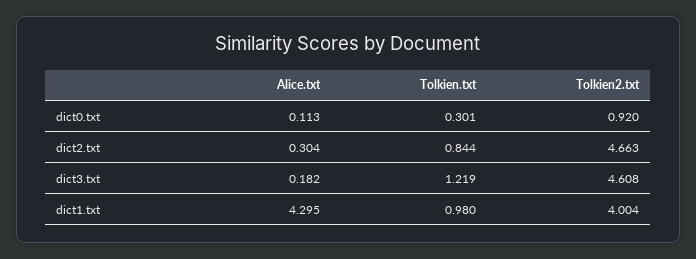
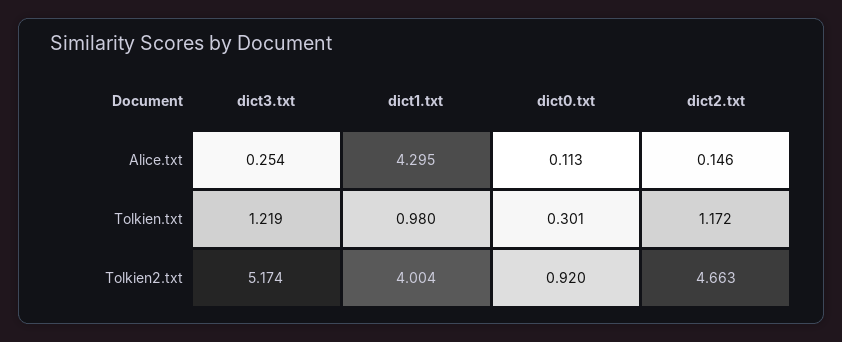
  {
    "Alice.txt": {
      "dict0.txt": 0.113,
-     "dict2.txt": 0.304,
+     "dict2.txt": 0.146,
-     "dict3.txt": 0.182,
+     "dict3.txt": 0.254,
      "dict1.txt": 4.295
    },
    "Tolkien.txt": {
      "dict0.txt": 0.301,
-     "dict2.txt": 0.844,
+     "dict2.txt": 1.172,
      "dict3.txt": 1.219,
      "dict1.txt": 0.98
    },
    "Tolkien2.txt": {
      "dict0.txt": 0.92,
      "dict2.txt": 4.663,
-     "dict3.txt": 4.608,
+     "dict3.txt": 5.174,
      "dict1.txt": 4.004
    }
  }

